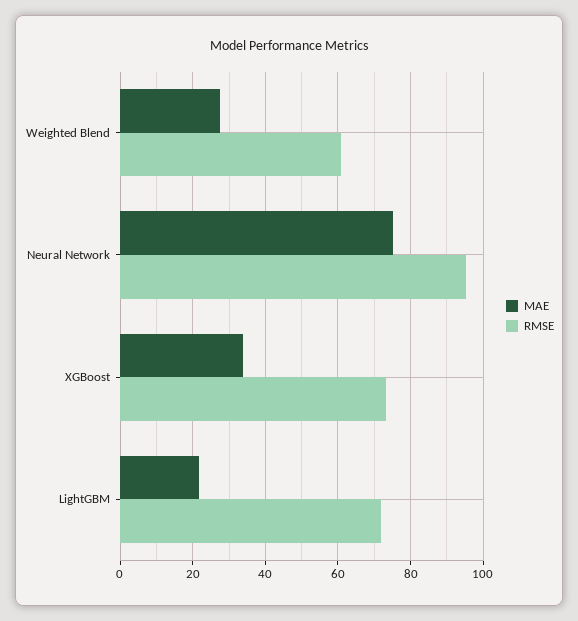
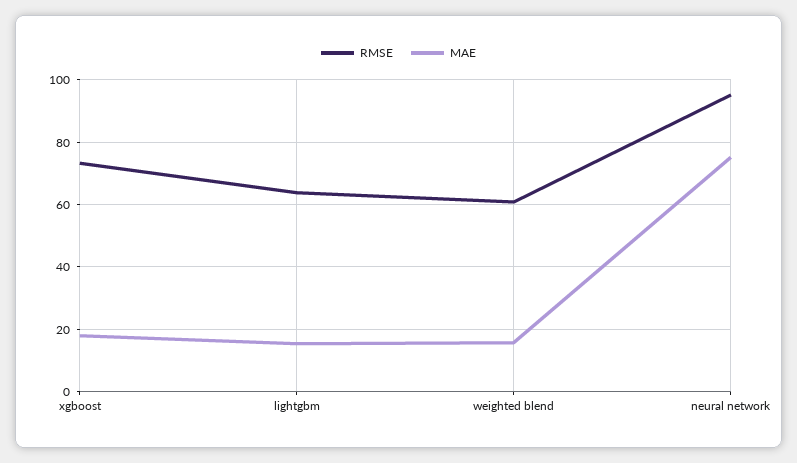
  {
    "MAE": {
-     "Weighted Blend": 28,
+     "Weighted Blend": 16,
      "Neural Network": 76,
-     "XGBoost": 34,
+     "XGBoost": 18,
-     "LightGBM": 22
+     "LightGBM": 16
    },
    "RMSE": {
      "Weighted Blend": 60,
      "Neural Network": 96,
      "XGBoost": 74,
-     "LightGBM": 72
+     "LightGBM": 64
    }
  }

